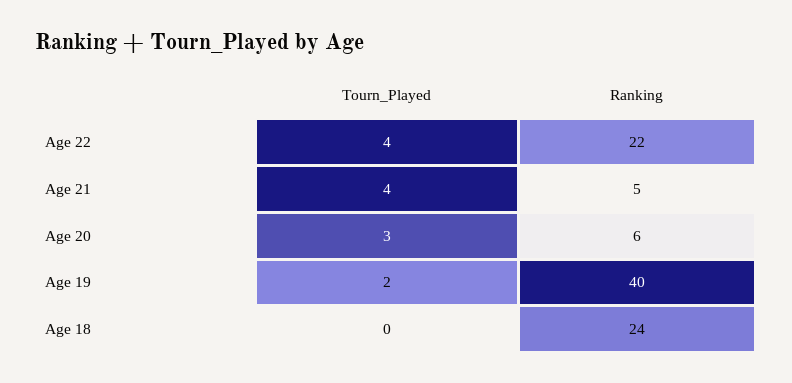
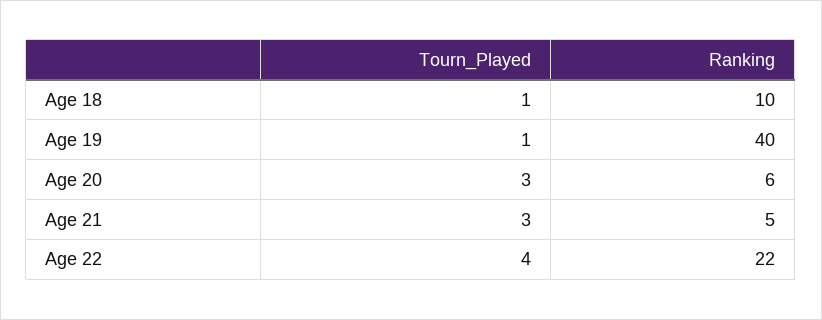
  {
    "Tourn_Played": {
      "Age 22": 4,
-     "Age 21": 4,
+     "Age 21": 3,
      "Age 20": 3,
-     "Age 19": 2,
+     "Age 19": 1,
-     "Age 18": 0
+     "Age 18": 1
    },
    "Ranking": {
      "Age 22": 22,
      "Age 21": 5,
      "Age 20": 6,
      "Age 19": 40,
-     "Age 18": 24
+     "Age 18": 10
    }
  }

